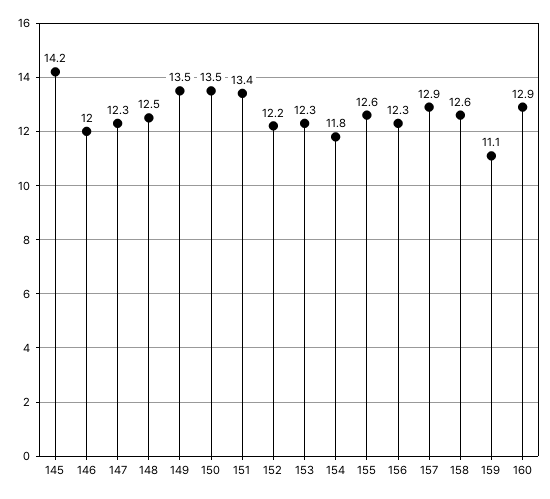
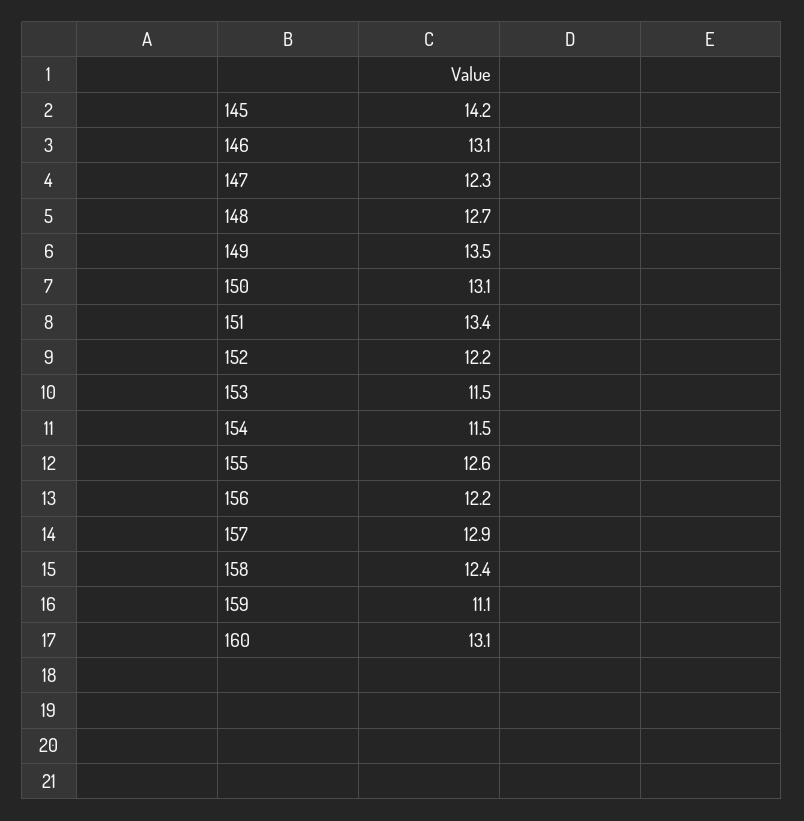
  {
    "145": 14.2,
-   "146": 12,
+   "146": 13.1,
    "147": 12.3,
-   "148": 12.5,
+   "148": 12.7,
    "149": 13.5,
-   "150": 13.5,
+   "150": 13.1,
    "151": 13.4,
    "152": 12.2,
-   "153": 12.3,
+   "153": 11.5,
-   "154": 11.8,
+   "154": 11.5,
    "155": 12.6,
-   "156": 12.3,
+   "156": 12.2,
    "157": 12.9,
-   "158": 12.6,
+   "158": 12.4,
    "159": 11.1,
-   "160": 12.9
+   "160": 13.1
  }

